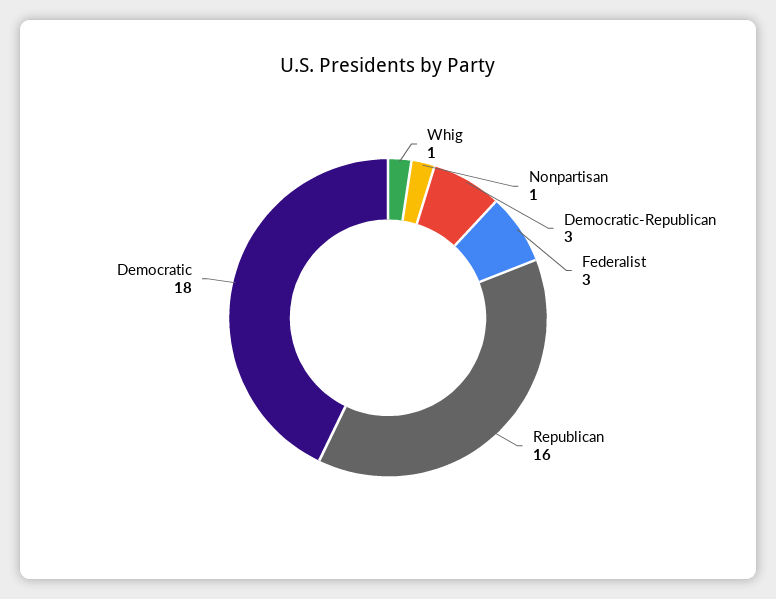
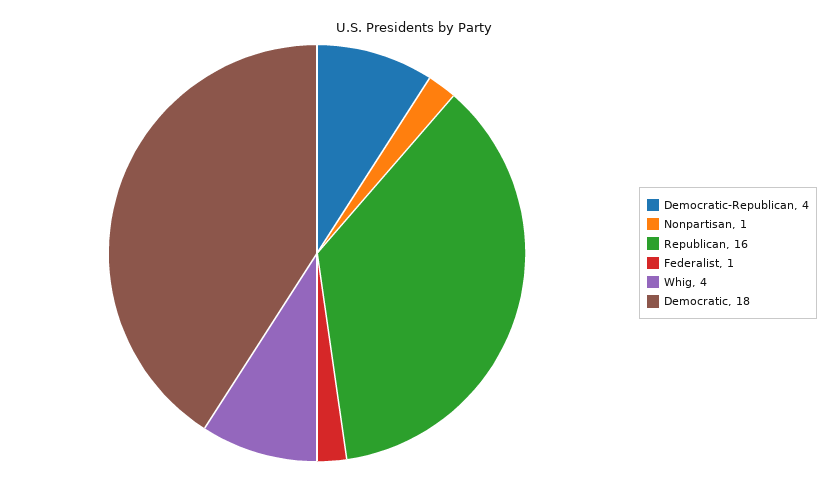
  {
-   "Whig": 1,
+   "Whig": 4,
    "Nonpartisan": 1,
-   "Democratic-Republican": 3,
+   "Democratic-Republican": 4,
-   "Federalist": 3,
+   "Federalist": 1,
    "Republican": 16,
    "Democratic": 18
  }

